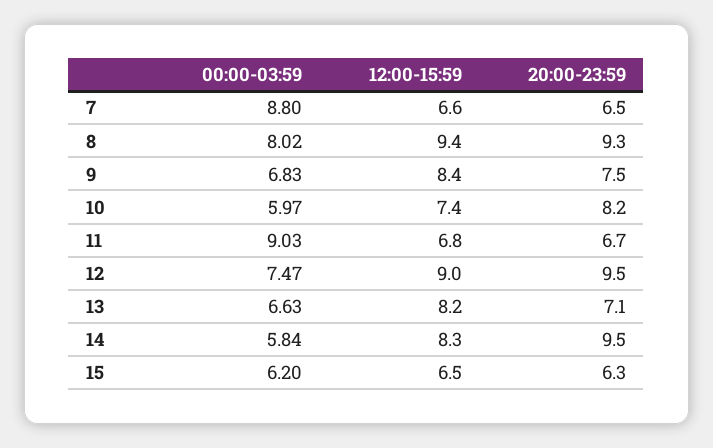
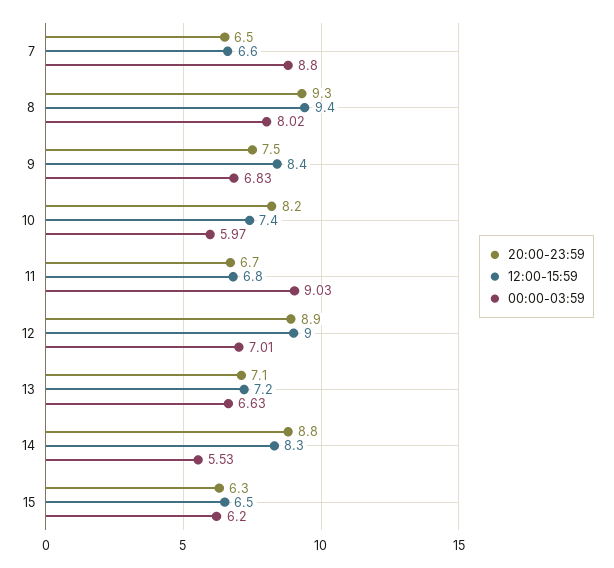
  {
    "00:00-03:59": {
      "7": 8.8,
      "8": 8.02,
      "9": 6.83,
      "10": 5.97,
      "11": 9.03,
-     "12": 7.47,
+     "12": 7.01,
      "13": 6.63,
-     "14": 5.84,
+     "14": 5.53,
      "15": 6.2
    },
    "12:00-15:59": {
      "7": 6.6,
      "8": 9.4,
      "9": 8.4,
      "10": 7.4,
      "11": 6.8,
      "12": 9,
-     "13": 8.2,
+     "13": 7.2,
      "14": 8.3,
      "15": 6.5
    },
    "20:00-23:59": {
      "7": 6.5,
      "8": 9.3,
      "9": 7.5,
      "10": 8.2,
      "11": 6.7,
-     "12": 9.5,
+     "12": 8.9,
      "13": 7.1,
-     "14": 9.5,
+     "14": 8.8,
      "15": 6.3
    }
  }

